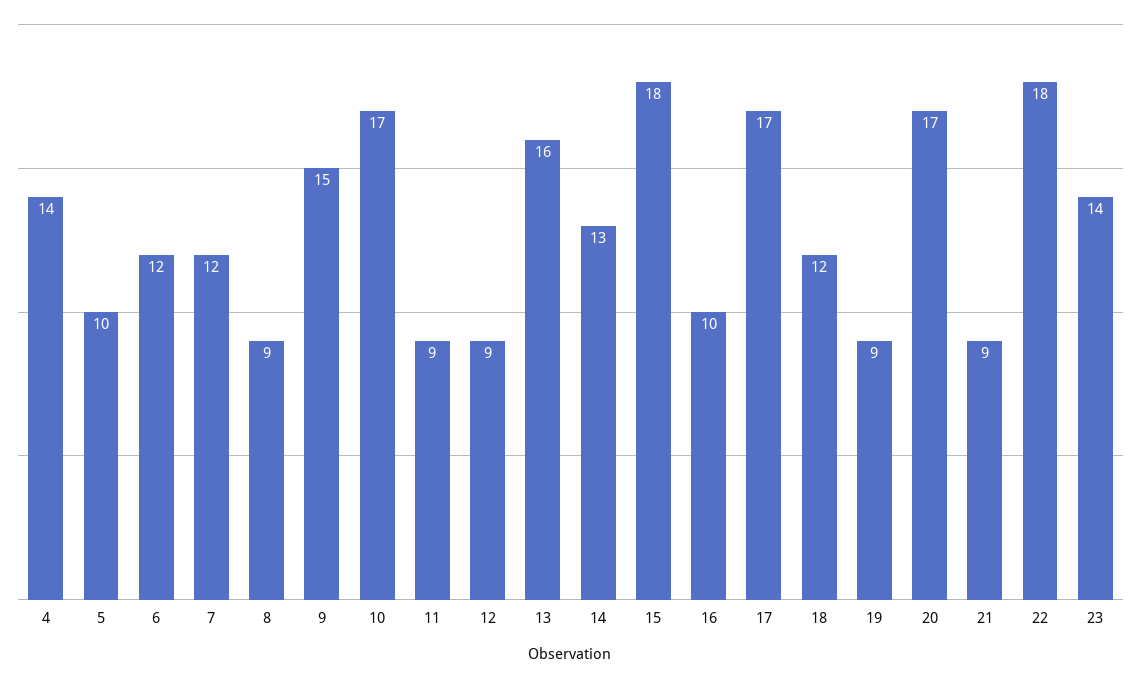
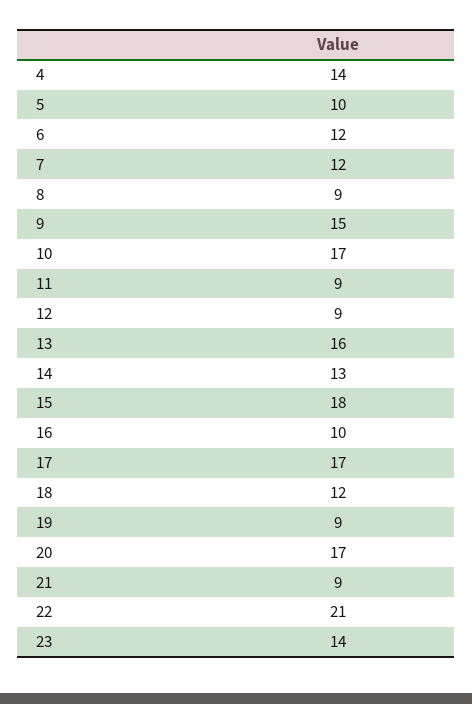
  {
    "4": 14,
    "5": 10,
    "6": 12,
    "7": 12,
    "8": 9,
    "9": 15,
    "10": 17,
    "11": 9,
    "12": 9,
    "13": 16,
    "14": 13,
    "15": 18,
    "16": 10,
    "17": 17,
    "18": 12,
    "19": 9,
    "20": 17,
    "21": 9,
-   "22": 18,
+   "22": 21,
    "23": 14
  }

